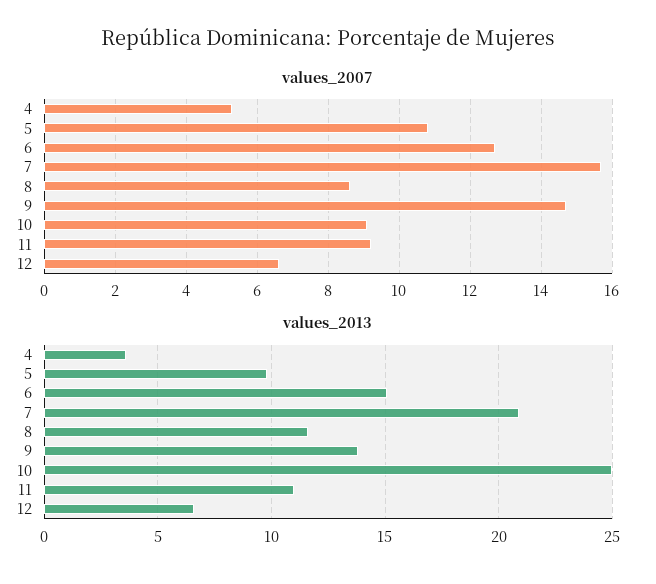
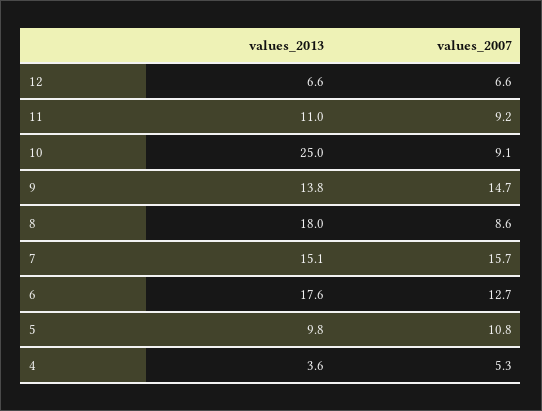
  {
    "values_2007": {
      "4": 5.3,
      "5": 10.8,
      "6": 12.7,
      "7": 15.7,
      "8": 8.6,
      "9": 14.7,
      "10": 9.1,
      "11": 9.2,
      "12": 6.6
    },
    "values_2013": {
      "4": 3.6,
      "5": 9.8,
-     "6": 15,
+     "6": 17.6,
-     "7": 21,
+     "7": 15.1,
-     "8": 11.5,
+     "8": 18,
      "9": 13.8,
      "10": 25,
      "11": 11,
      "12": 6.6
    }
  }

